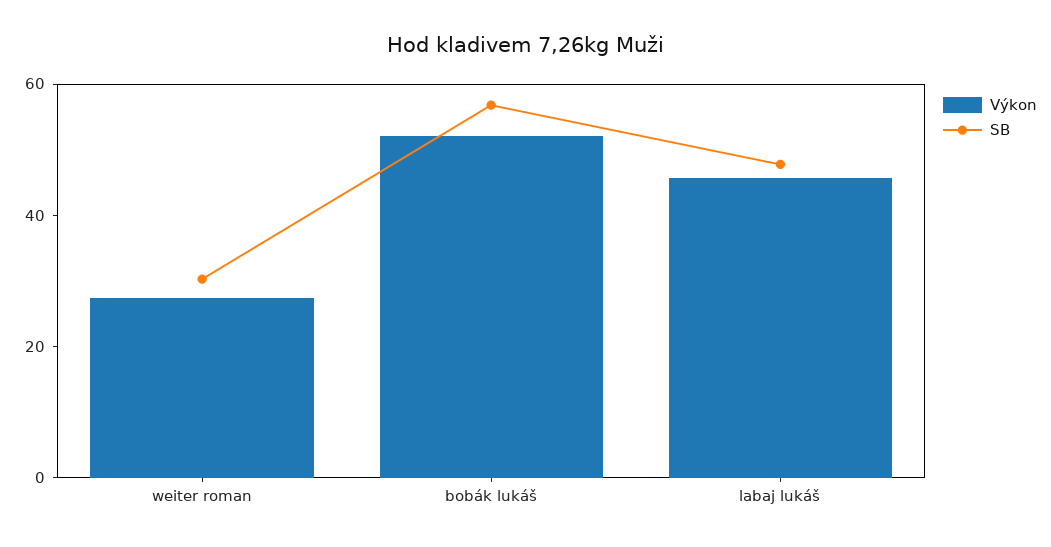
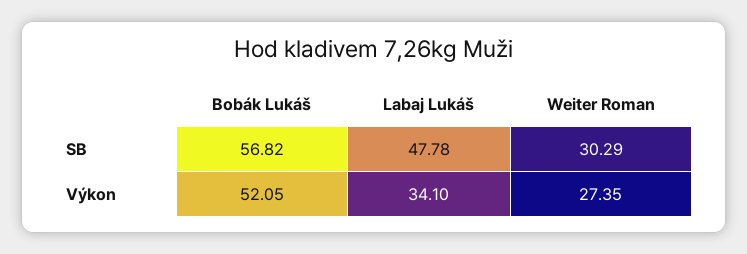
  {
    "Výkon": {
      "weiter roman": 27.35,
      "bobák lukáš": 52.05,
-     "labaj lukáš": 45
+     "labaj lukáš": 34.1
    },
    "SB": {
      "weiter roman": 30.29,
      "bobák lukáš": 56.82,
      "labaj lukáš": 47.78
    }
  }

